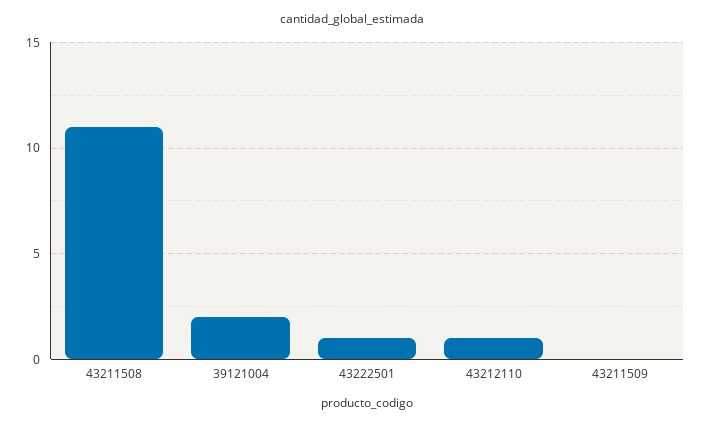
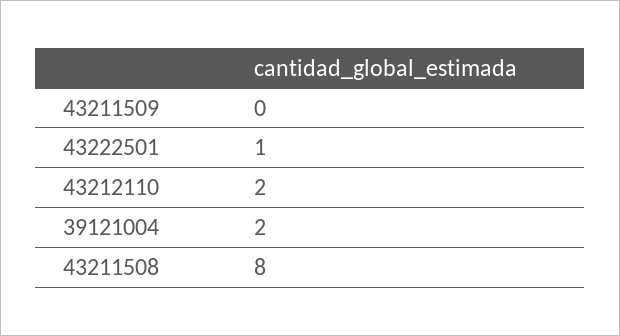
  {
-   "43211508": 11,
+   "43211508": 8,
    "39121004": 2,
    "43222501": 1,
-   "43212110": 1,
+   "43212110": 2,
    "43211509": 0
  }

